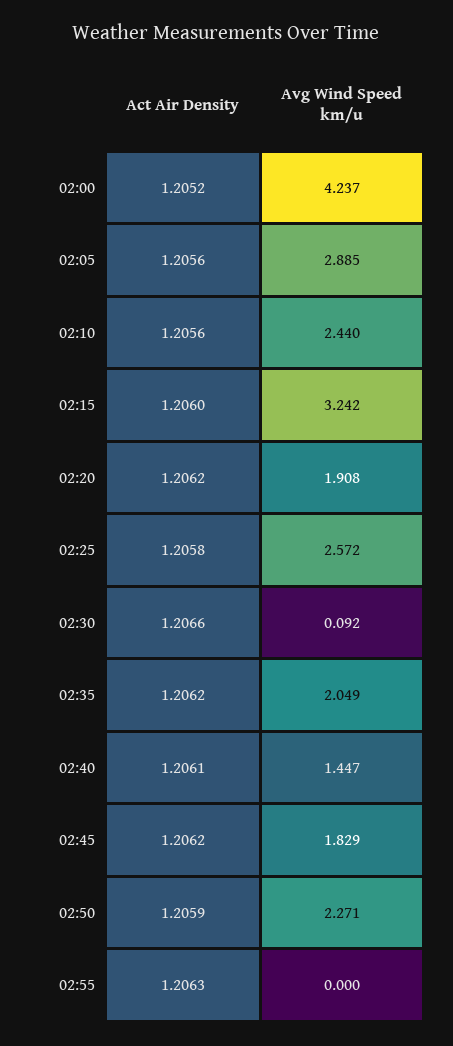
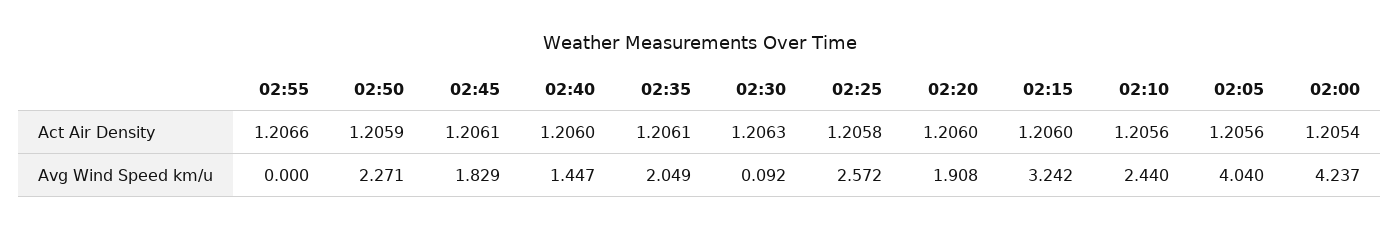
  {
    "Act Air Density": {
-     "02:00": 1.2052,
+     "02:00": 1.2054,
      "02:05": 1.2056,
      "02:10": 1.2056,
      "02:15": 1.206,
-     "02:20": 1.2062,
+     "02:20": 1.206,
      "02:25": 1.2058,
-     "02:30": 1.2066,
+     "02:30": 1.2063,
-     "02:35": 1.2062,
+     "02:35": 1.2061,
-     "02:40": 1.2061,
+     "02:40": 1.206,
-     "02:45": 1.2062,
+     "02:45": 1.2061,
      "02:50": 1.2059,
-     "02:55": 1.2063
+     "02:55": 1.2066
    },
    "Avg Wind Speed km/u": {
      "02:00": 4.237,
-     "02:05": 2.885,
+     "02:05": 4.04,
      "02:10": 2.44,
      "02:15": 3.242,
      "02:20": 1.908,
      "02:25": 2.572,
      "02:30": 0.092,
      "02:35": 2.049,
      "02:40": 1.447,
      "02:45": 1.829,
      "02:50": 2.271,
      "02:55": 0
    }
  }

